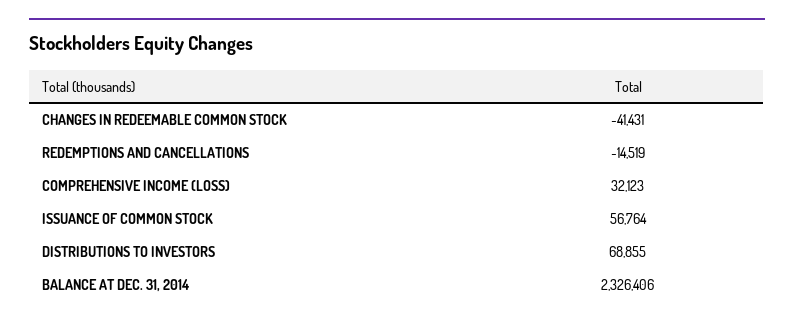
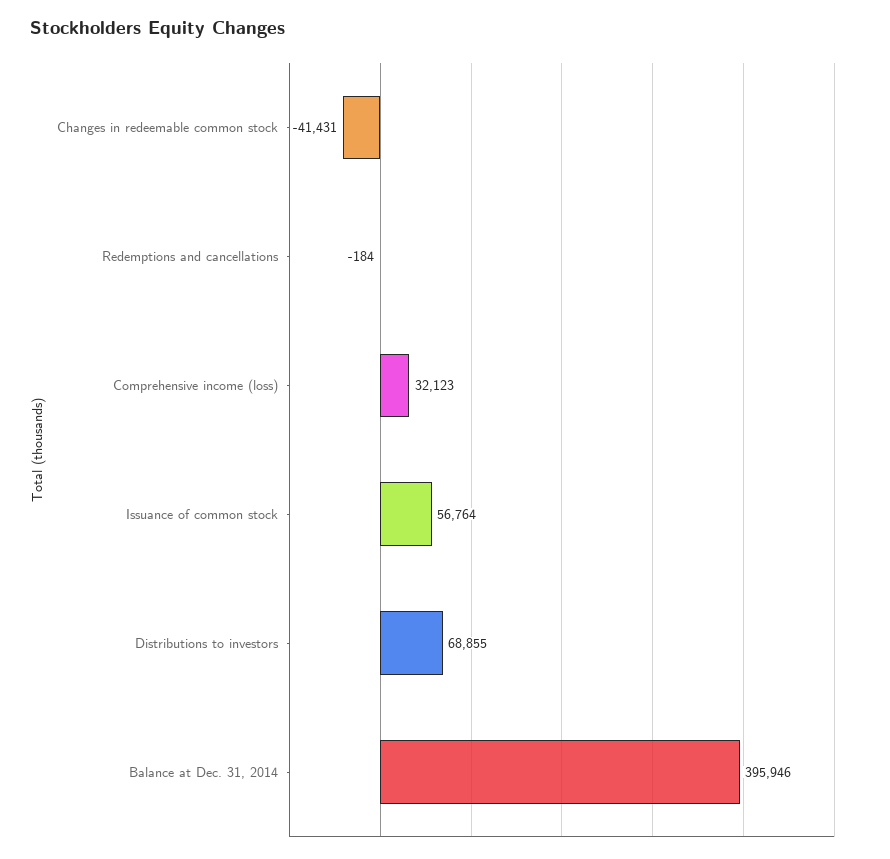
  {
    "CHANGES IN REDEEMABLE COMMON STOCK": -41431,
-   "REDEMPTIONS AND CANCELLATIONS": -14519,
+   "REDEMPTIONS AND CANCELLATIONS": -184,
    "COMPREHENSIVE INCOME (LOSS)": 32123,
    "ISSUANCE OF COMMON STOCK": 56764,
    "DISTRIBUTIONS TO INVESTORS": 68855,
-   "BALANCE AT DEC. 31, 2014": 2326406
+   "BALANCE AT DEC. 31, 2014": 395946
  }

